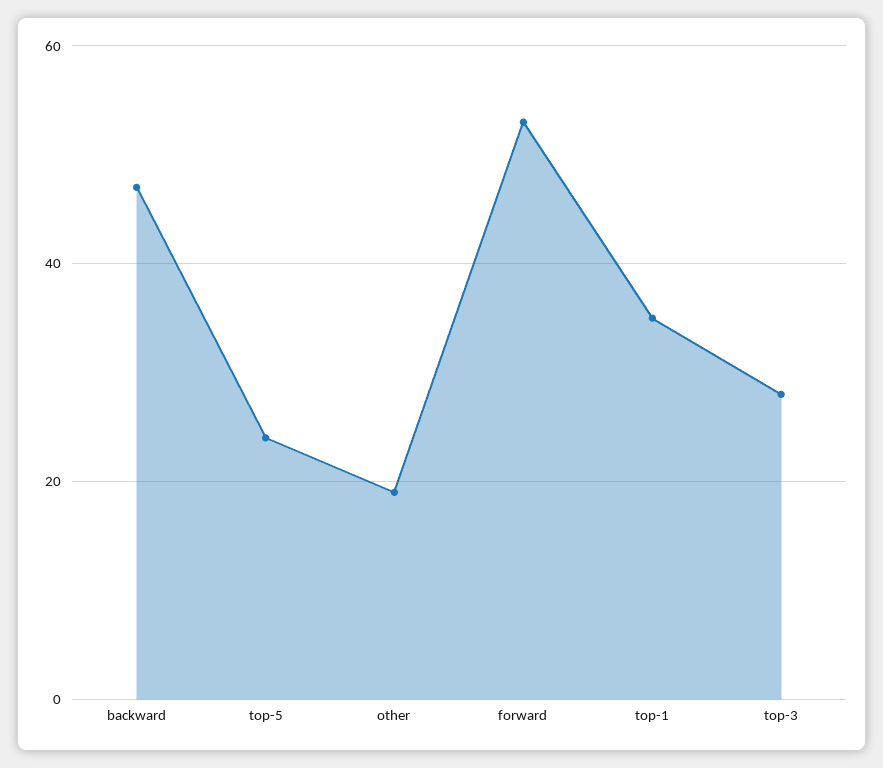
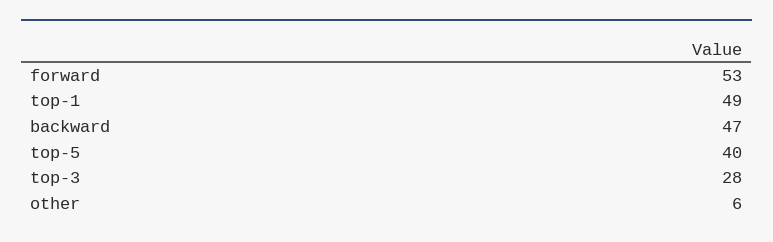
  {
    "backward": 47,
-   "top-5": 25,
+   "top-5": 40,
-   "other": 20,
+   "other": 6,
    "forward": 53,
-   "top-1": 35,
+   "top-1": 49,
    "top-3": 28
  }

